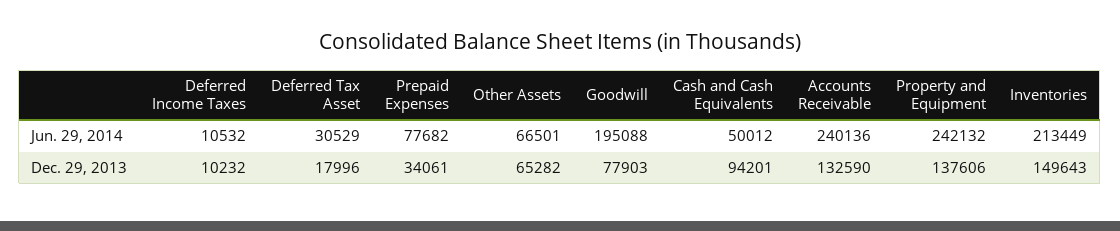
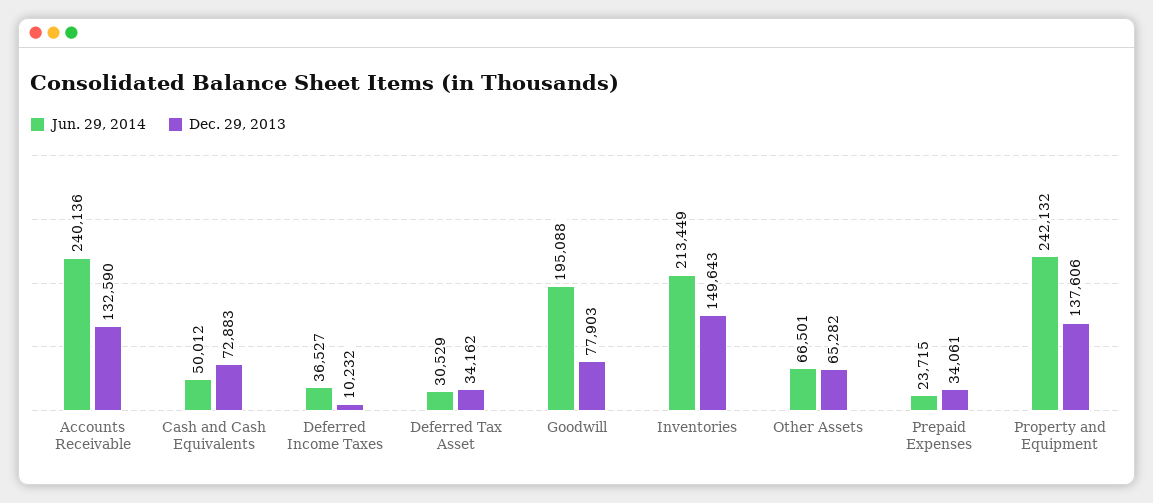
  {
    "Jun. 29, 2014": {
-     "Deferred Income Taxes": 10532,
+     "Deferred Income Taxes": 36527,
      "Deferred Tax Asset": 30529,
-     "Prepaid Expenses": 77682,
+     "Prepaid Expenses": 23715,
      "Other Assets": 66501,
      "Goodwill": 195088,
      "Cash and Cash Equivalents": 50012,
      "Accounts Receivable": 240136,
      "Property and Equipment": 242132,
      "Inventories": 213449
    },
    "Dec. 29, 2013": {
      "Deferred Income Taxes": 10232,
-     "Deferred Tax Asset": 17996,
+     "Deferred Tax Asset": 34162,
      "Prepaid Expenses": 34061,
      "Other Assets": 65282,
      "Goodwill": 77903,
-     "Cash and Cash Equivalents": 94201,
+     "Cash and Cash Equivalents": 72883,
      "Accounts Receivable": 132590,
      "Property and Equipment": 137606,
      "Inventories": 149643
    }
  }

